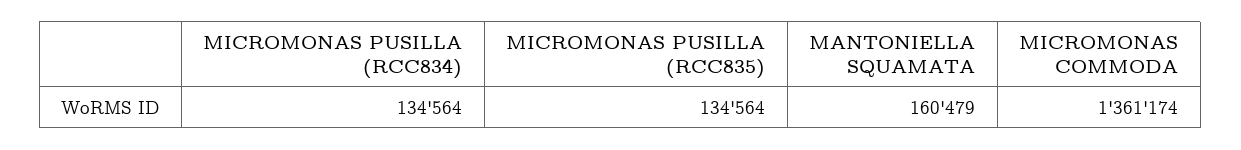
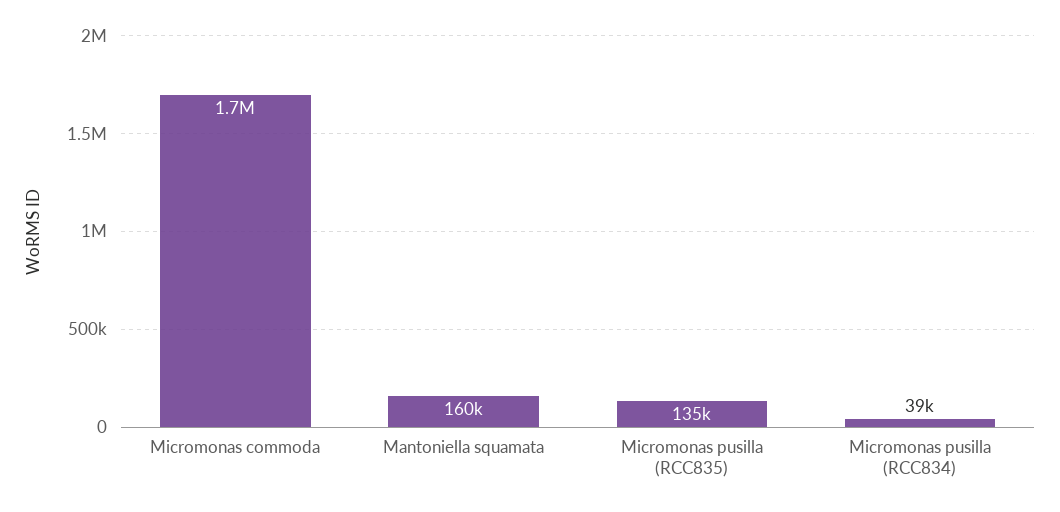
  {
-   "MICROMONAS PUSILLA (RCC834)": 134564,
+   "MICROMONAS PUSILLA (RCC834)": 39000,
    "MICROMONAS PUSILLA (RCC835)": 134564,
    "MANTONIELLA SQUAMATA": 160479,
-   "MICROMONAS COMMODA": 1361174
+   "MICROMONAS COMMODA": 1700000
  }

